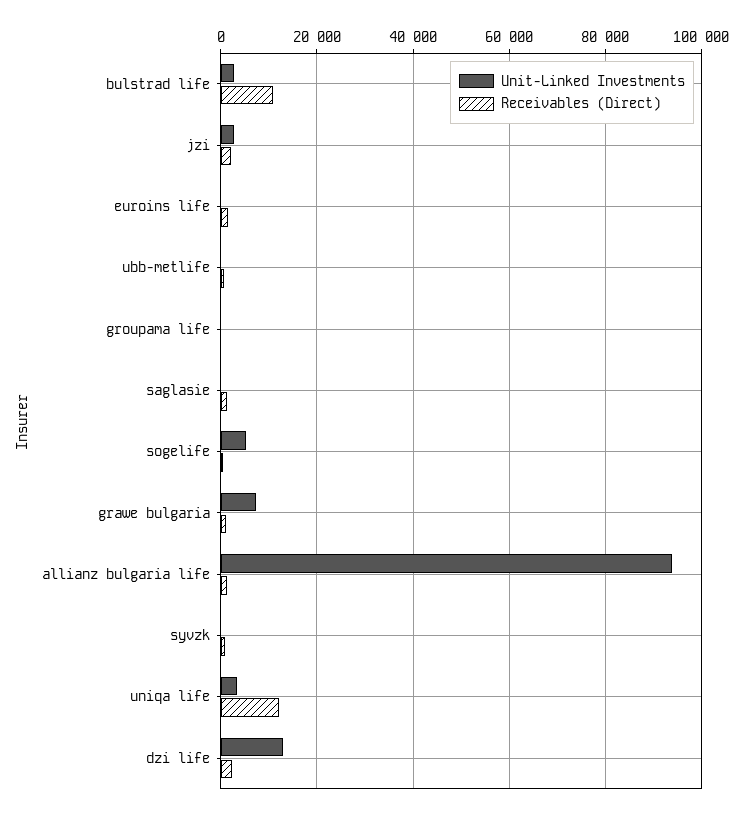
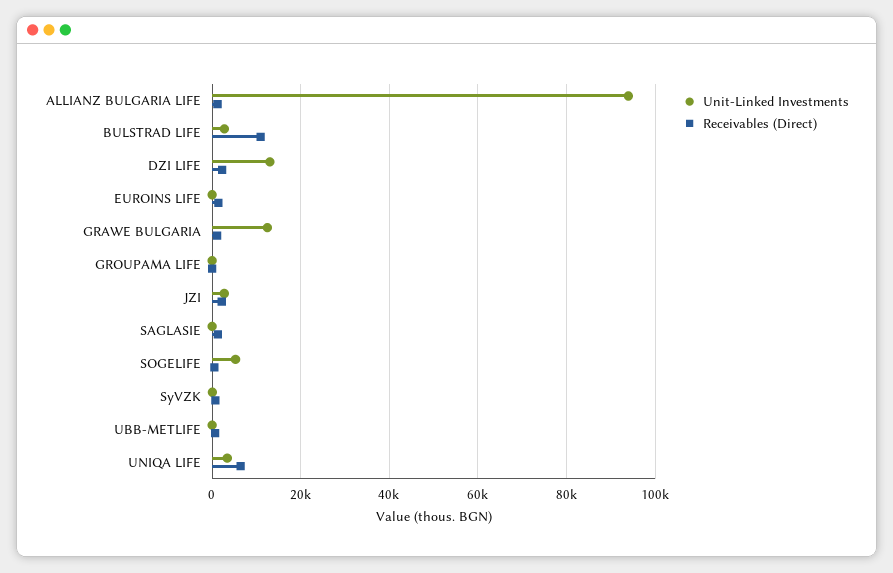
  {
    "Unit-Linked Investments": {
      "bulstrad life": 2000,
      "jzi": 2000,
      "euroins life": 0,
      "ubb-metlife": 0,
      "groupama life": 0,
      "saglasie": 0,
      "sogelife": 6000,
-     "grawe bulgaria": 8000,
+     "grawe bulgaria": 12000,
      "allianz bulgaria life": 94000,
      "syvzk": 0,
      "uniqa life": 4000,
      "dzi life": 14000
    },
    "Receivables (Direct)": {
      "bulstrad life": 10000,
      "jzi": 2000,
      "euroins life": 2000,
      "ubb-metlife": 0,
      "groupama life": 0,
      "saglasie": 2000,
      "sogelife": 0,
      "grawe bulgaria": 2000,
      "allianz bulgaria life": 2000,
      "syvzk": 0,
-     "uniqa life": 12000,
+     "uniqa life": 6000,
      "dzi life": 2000
    }
  }

